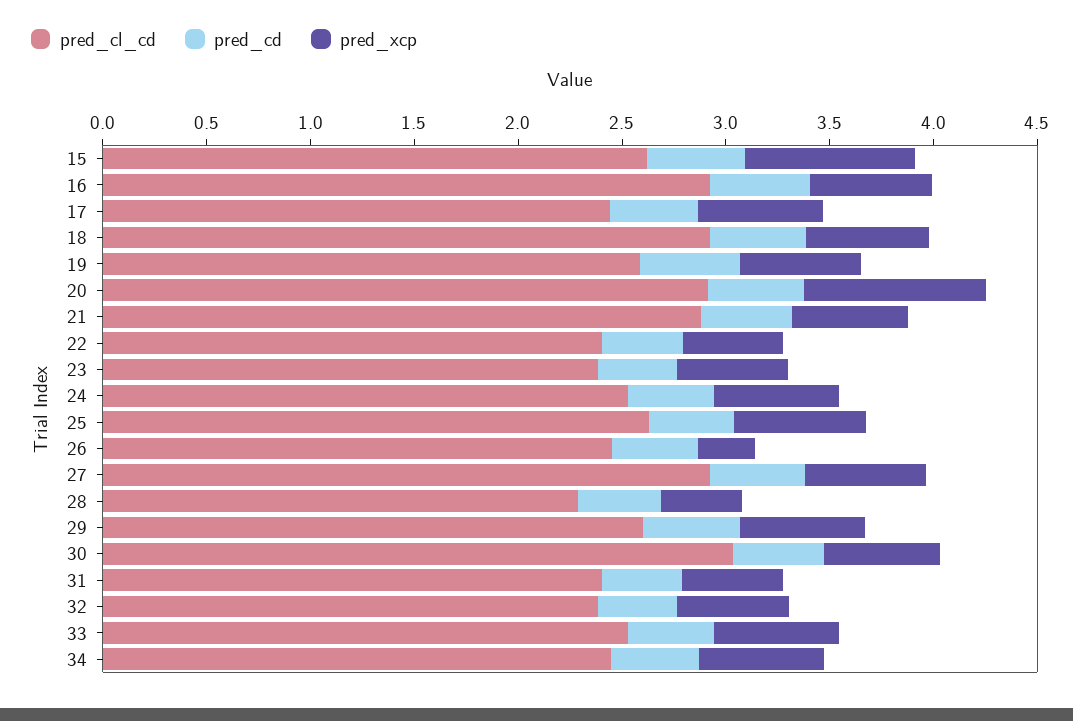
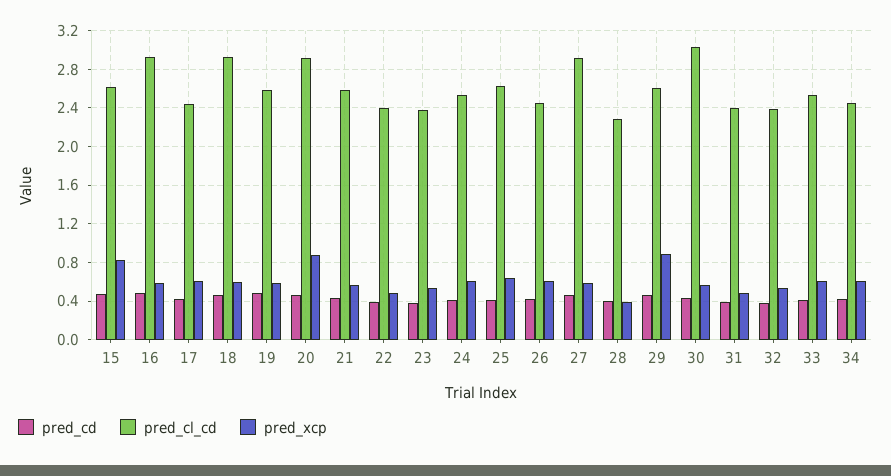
  {
    "pred_cl_cd": {
      "15": 2.6,
      "16": 2.9,
      "17": 2.4,
      "18": 2.9,
      "19": 2.6,
      "20": 2.9,
-     "21": 2.9,
+     "21": 2.6,
      "22": 2.4,
      "23": 2.4,
      "24": 2.5,
      "25": 2.6,
      "26": 2.4,
      "27": 2.9,
      "28": 2.3,
      "29": 2.6,
      "30": 3,
      "31": 2.4,
      "32": 2.4,
      "33": 2.5,
      "34": 2.4
    },
    "pred_cd": {
      "15": 0.5,
      "16": 0.5,
      "17": 0.4,
      "18": 0.5,
      "19": 0.5,
      "20": 0.5,
      "21": 0.4,
      "22": 0.4,
      "23": 0.4,
      "24": 0.4,
      "25": 0.4,
      "26": 0.4,
      "27": 0.5,
      "28": 0.4,
      "29": 0.5,
      "30": 0.4,
      "31": 0.4,
      "32": 0.4,
      "33": 0.4,
      "34": 0.4
    },
    "pred_xcp": {
      "15": 0.8,
      "16": 0.6,
      "17": 0.6,
      "18": 0.6,
      "19": 0.6,
      "20": 0.9,
      "21": 0.6,
      "22": 0.5,
      "23": 0.5,
      "24": 0.6,
      "25": 0.6,
-     "26": 0.3,
+     "26": 0.6,
      "27": 0.6,
      "28": 0.4,
-     "29": 0.6,
+     "29": 0.9,
      "30": 0.6,
      "31": 0.5,
      "32": 0.5,
      "33": 0.6,
      "34": 0.6
    }
  }

